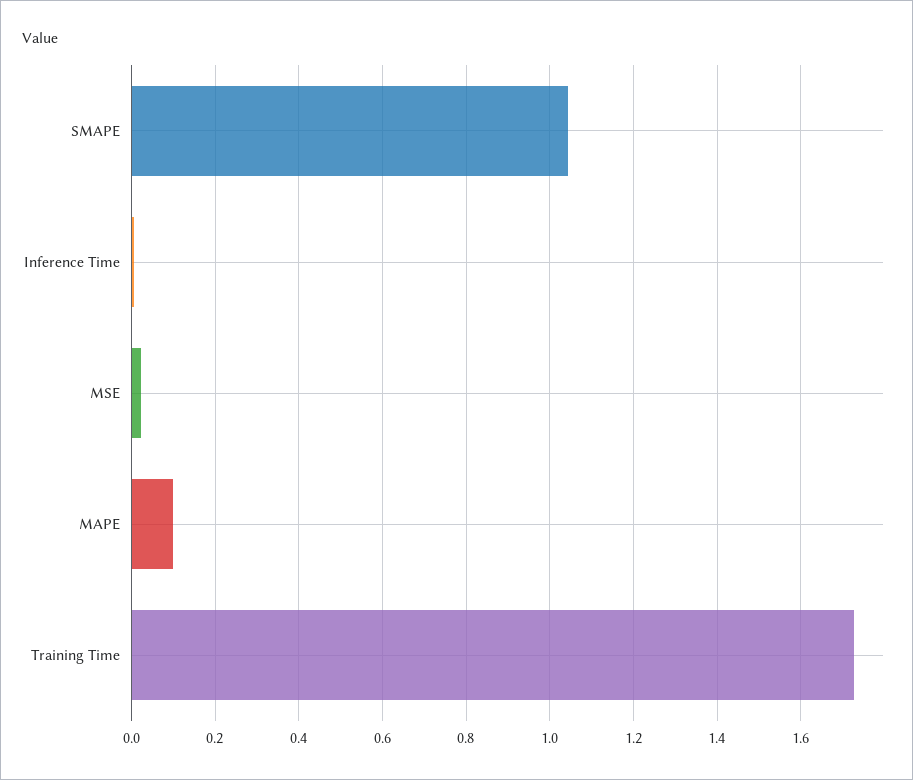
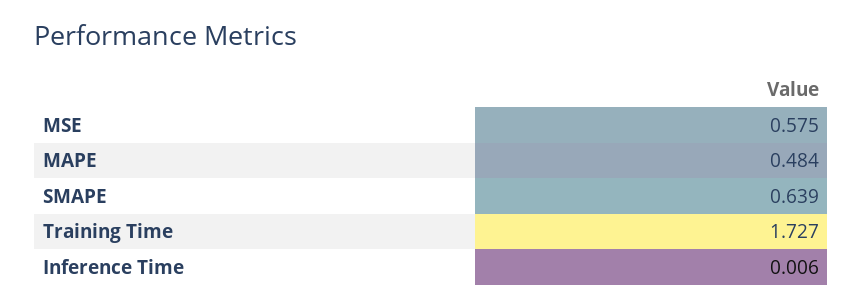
  {
-   "SMAPE": 1.04,
+   "SMAPE": 0.639,
    "Inference Time": 0.006,
-   "MSE": 0.02,
+   "MSE": 0.575,
-   "MAPE": 0.1,
+   "MAPE": 0.484,
    "Training Time": 1.727
  }

